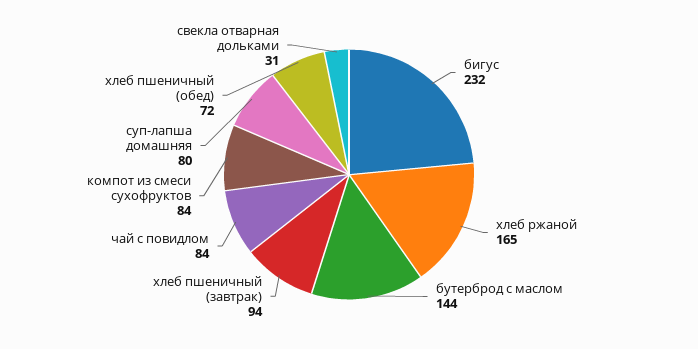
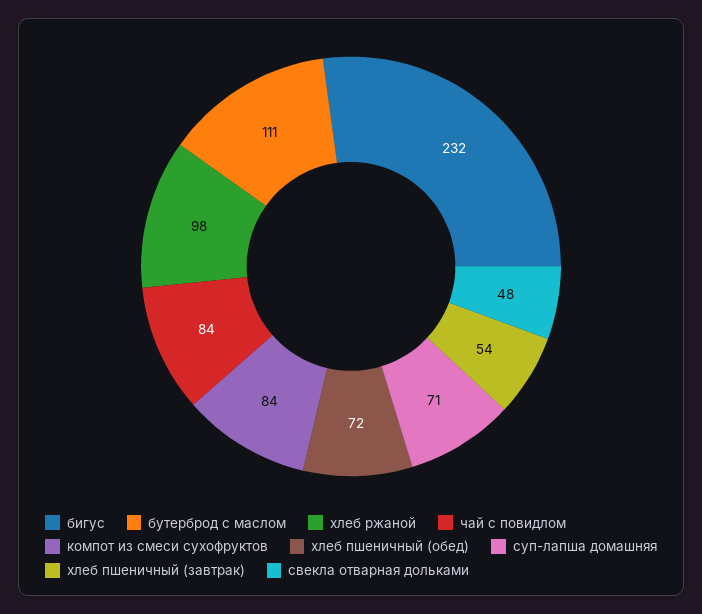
  {
    "бигус": 232,
-   "хлеб ржаной": 165,
+   "хлеб ржаной": 98,
-   "бутерброд с маслом": 144,
+   "бутерброд с маслом": 111,
-   "хлеб пшеничный (завтрак)": 94,
+   "хлеб пшеничный (завтрак)": 54,
    "чай с повидлом": 84,
    "компот из смеси сухофруктов": 84,
-   "суп-лапша домашняя": 80,
+   "суп-лапша домашняя": 71,
    "хлеб пшеничный (обед)": 72,
-   "свекла отварная дольками": 31
+   "свекла отварная дольками": 48
  }

